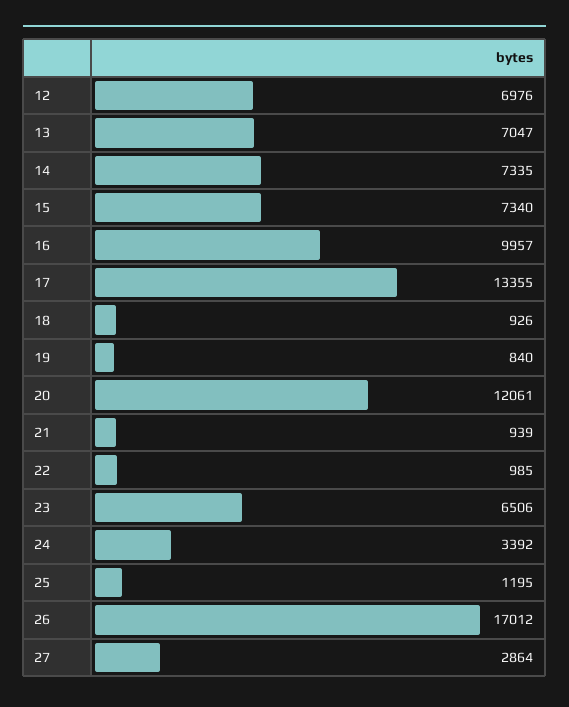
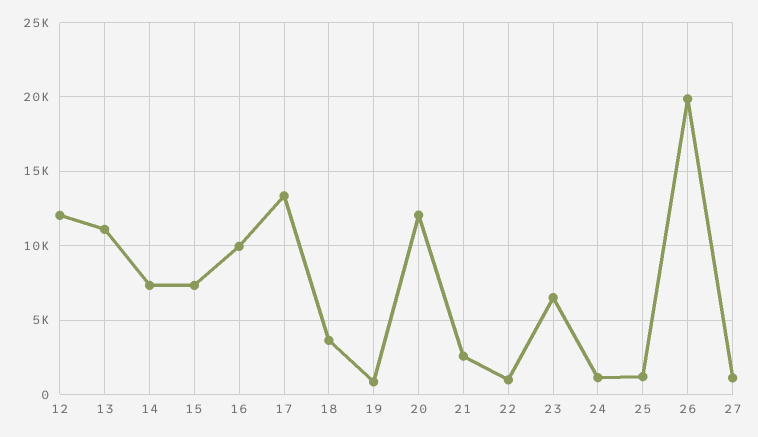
  {
-   "12": 6976,
+   "12": 12000,
-   "13": 7047,
+   "13": 11000,
    "14": 7335,
    "15": 7340,
    "16": 9957,
    "17": 13355,
-   "18": 926,
+   "18": 3500,
    "19": 840,
    "20": 12061,
-   "21": 939,
+   "21": 2500,
    "22": 985,
    "23": 6506,
-   "24": 3392,
+   "24": 1000,
    "25": 1195,
-   "26": 17012,
+   "26": 20000,
-   "27": 2864
+   "27": 1000
  }

